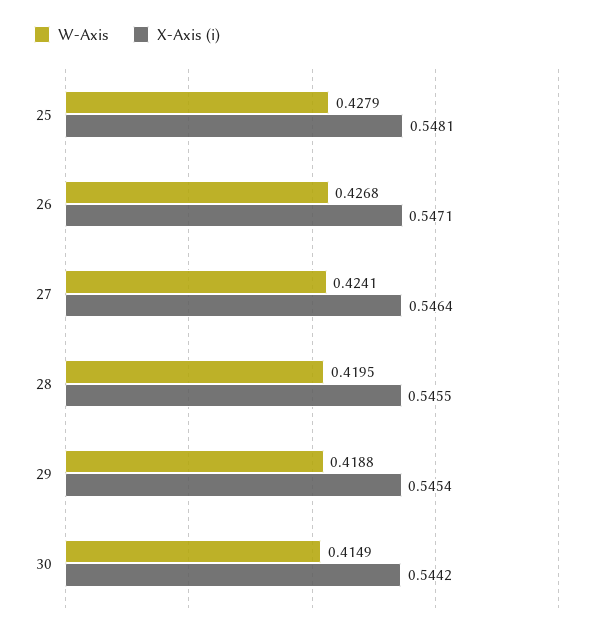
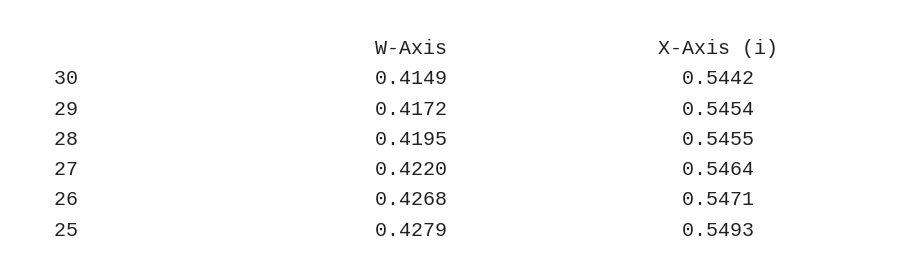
  {
    "W-Axis": {
      "25": 0.4279,
      "26": 0.4268,
-     "27": 0.4241,
+     "27": 0.422,
      "28": 0.4195,
-     "29": 0.4188,
+     "29": 0.4172,
      "30": 0.4149
    },
    "X-Axis (i)": {
-     "25": 0.5481,
+     "25": 0.5493,
      "26": 0.5471,
      "27": 0.5464,
      "28": 0.5455,
      "29": 0.5454,
      "30": 0.5442
    }
  }

